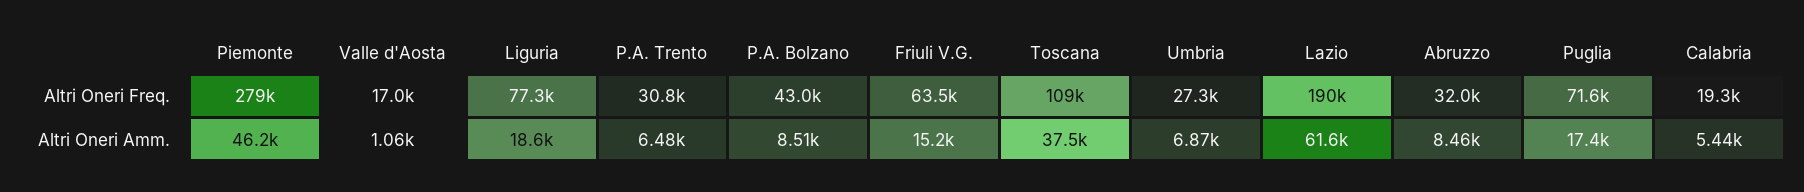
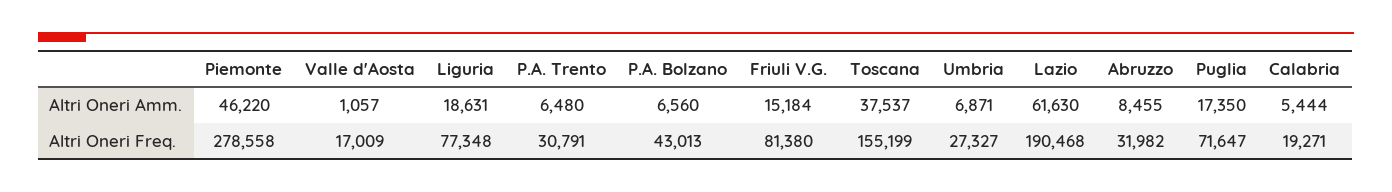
  {
    "Piemonte": {
      "Altri Oneri Freq.": 278558,
      "Altri Oneri Amm.": 46220
    },
    "Valle d'Aosta": {
      "Altri Oneri Freq.": 17009,
      "Altri Oneri Amm.": 1057
    },
    "Liguria": {
      "Altri Oneri Freq.": 77348,
      "Altri Oneri Amm.": 18631
    },
    "P.A. Trento": {
      "Altri Oneri Freq.": 30791,
      "Altri Oneri Amm.": 6480
    },
    "P.A. Bolzano": {
      "Altri Oneri Freq.": 43013,
-     "Altri Oneri Amm.": 8510
+     "Altri Oneri Amm.": 6560
    },
    "Friuli V.G.": {
-     "Altri Oneri Freq.": 63500,
+     "Altri Oneri Freq.": 81380,
      "Altri Oneri Amm.": 15184
    },
    "Toscana": {
-     "Altri Oneri Freq.": 109000,
+     "Altri Oneri Freq.": 155199,
      "Altri Oneri Amm.": 37537
    },
    "Umbria": {
      "Altri Oneri Freq.": 27327,
      "Altri Oneri Amm.": 6871
    },
    "Lazio": {
      "Altri Oneri Freq.": 190468,
      "Altri Oneri Amm.": 61630
    },
    "Abruzzo": {
      "Altri Oneri Freq.": 31982,
      "Altri Oneri Amm.": 8455
    },
    "Puglia": {
      "Altri Oneri Freq.": 71647,
      "Altri Oneri Amm.": 17350
    },
    "Calabria": {
      "Altri Oneri Freq.": 19271,
      "Altri Oneri Amm.": 5444
    }
  }

